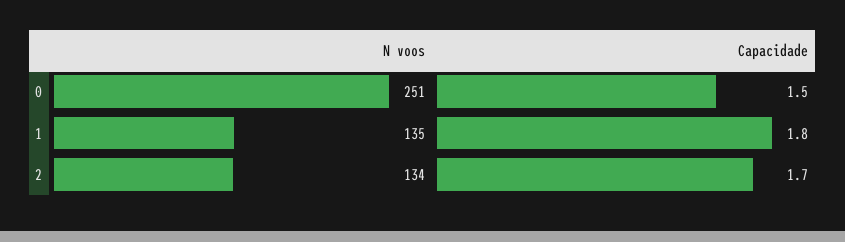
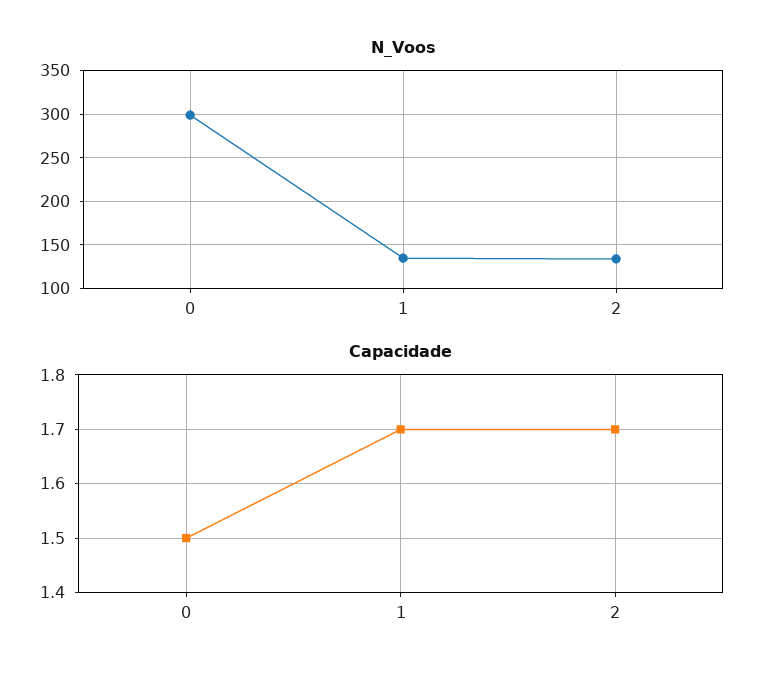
  {
    "N voos": {
-     "0": 251,
+     "0": 300,
      "1": 135,
      "2": 134
    },
    "Capacidade": {
      "0": 1.5,
-     "1": 1.8,
+     "1": 1.7,
      "2": 1.7
    }
  }

